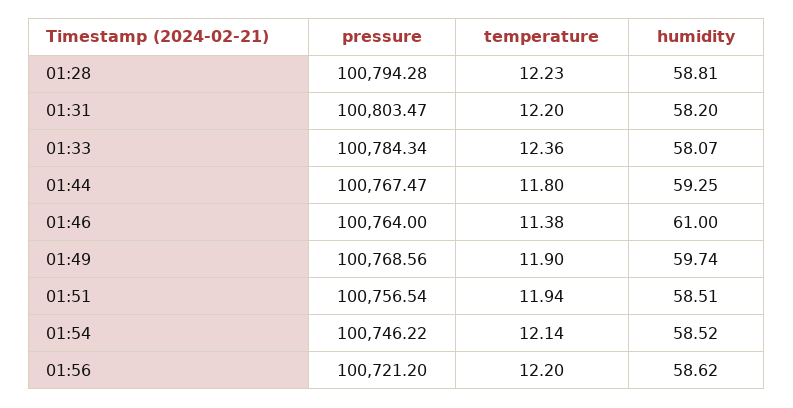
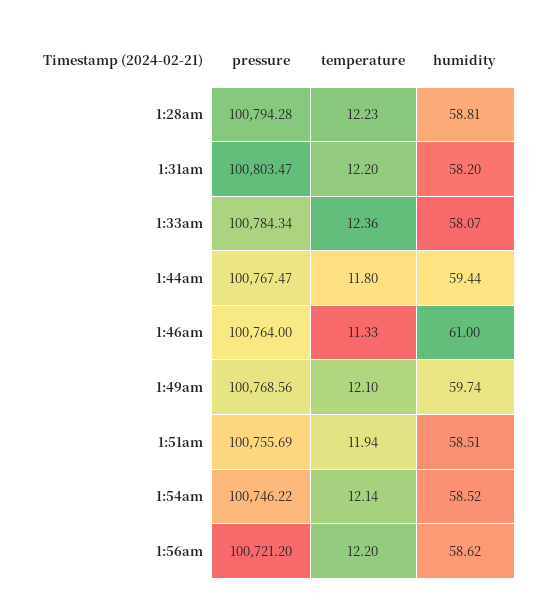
  {
    "pressure": {
      "01:28": 100794.28,
      "01:31": 100803.47,
      "01:33": 100784.34,
      "01:44": 100767.47,
      "01:46": 100764,
      "01:49": 100768.56,
-     "01:51": 100756.54,
+     "01:51": 100755.69,
      "01:54": 100746.22,
      "01:56": 100721.2
    },
    "temperature": {
      "01:28": 12.23,
      "01:31": 12.2,
      "01:33": 12.36,
      "01:44": 11.8,
-     "01:46": 11.38,
+     "01:46": 11.33,
-     "01:49": 11.9,
+     "01:49": 12.1,
      "01:51": 11.94,
      "01:54": 12.14,
      "01:56": 12.2
    },
    "humidity": {
      "01:28": 58.81,
      "01:31": 58.2,
      "01:33": 58.07,
-     "01:44": 59.25,
+     "01:44": 59.44,
      "01:46": 61,
      "01:49": 59.74,
      "01:51": 58.51,
      "01:54": 58.52,
      "01:56": 58.62
    }
  }

